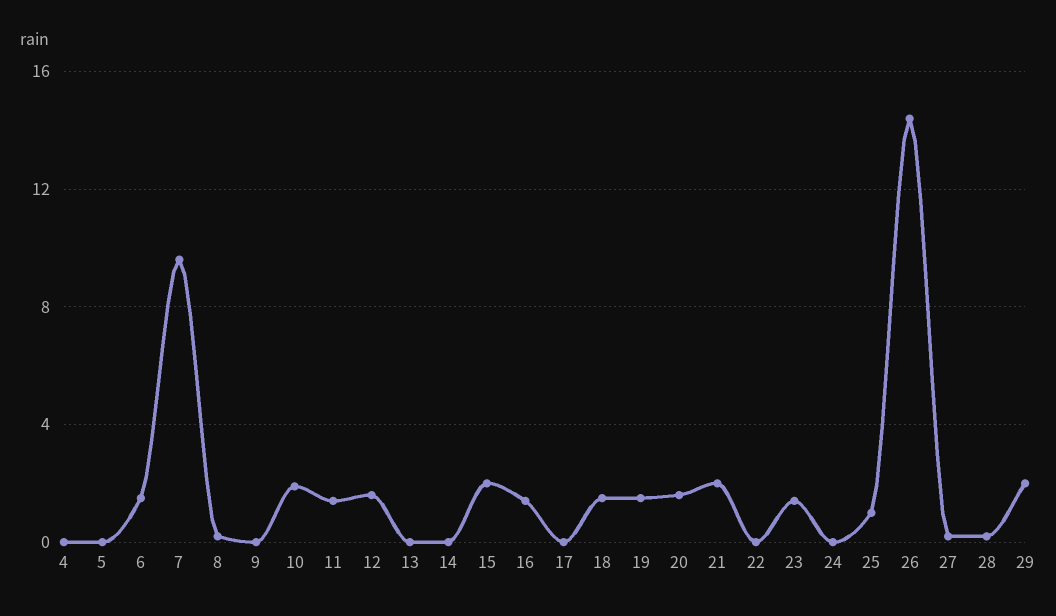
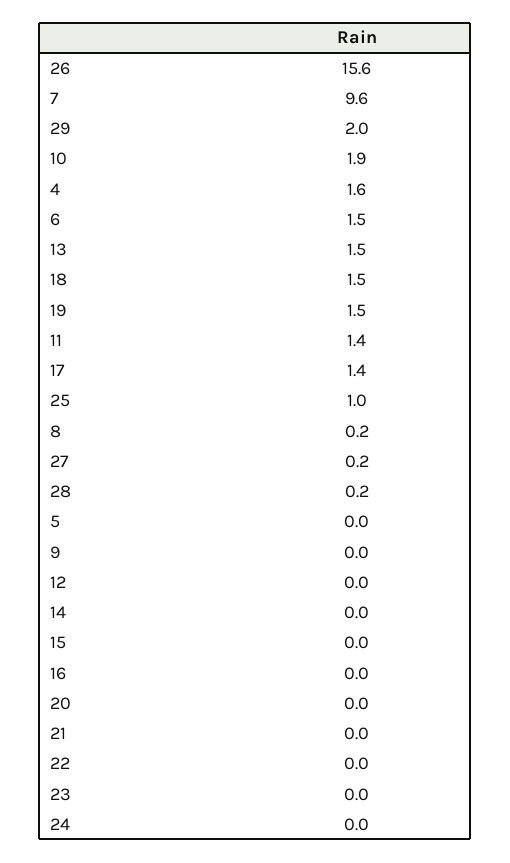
  {
-   "4": 0,
+   "4": 1.6,
    "5": 0,
    "6": 1.5,
    "7": 9.6,
    "8": 0.2,
    "9": 0,
    "10": 1.9,
    "11": 1.4,
-   "12": 1.5,
+   "12": 0,
-   "13": 0,
+   "13": 1.5,
    "14": 0,
-   "15": 2,
+   "15": 0,
-   "16": 1.5,
+   "16": 0,
-   "17": 0,
+   "17": 1.4,
    "18": 1.5,
    "19": 1.5,
-   "20": 1.5,
+   "20": 0,
-   "21": 2,
+   "21": 0,
    "22": 0,
-   "23": 1.5,
+   "23": 0,
    "24": 0,
    "25": 1,
-   "26": 14.5,
+   "26": 15.6,
    "27": 0.2,
    "28": 0.2,
    "29": 2
  }

